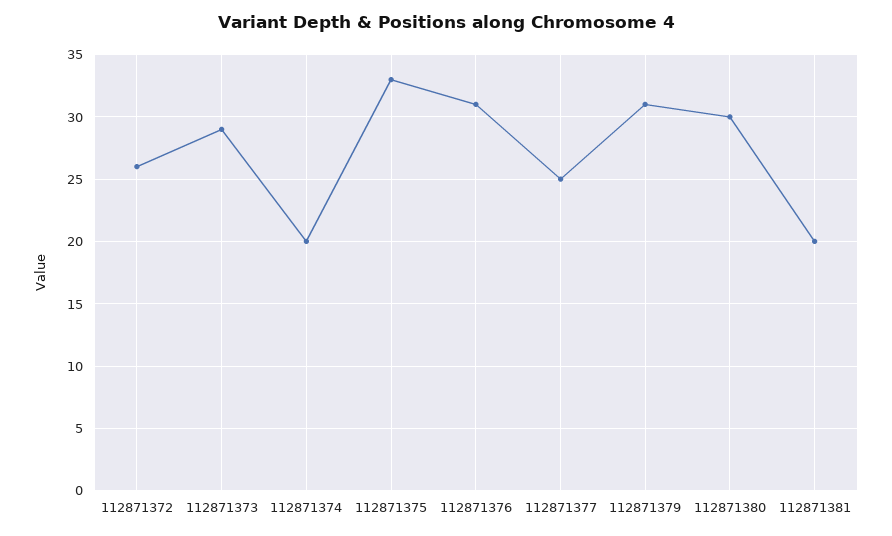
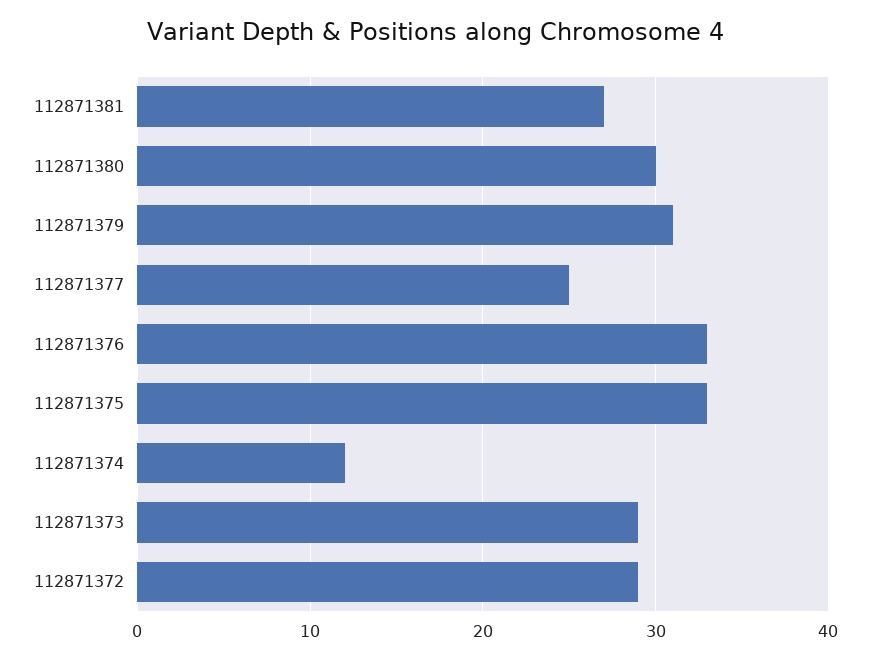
  {
-   "112871372": 26,
+   "112871372": 29,
    "112871373": 29,
-   "112871374": 20,
+   "112871374": 12,
    "112871375": 33,
-   "112871376": 31,
+   "112871376": 33,
    "112871377": 25,
    "112871379": 31,
    "112871380": 30,
-   "112871381": 20
+   "112871381": 27
  }

